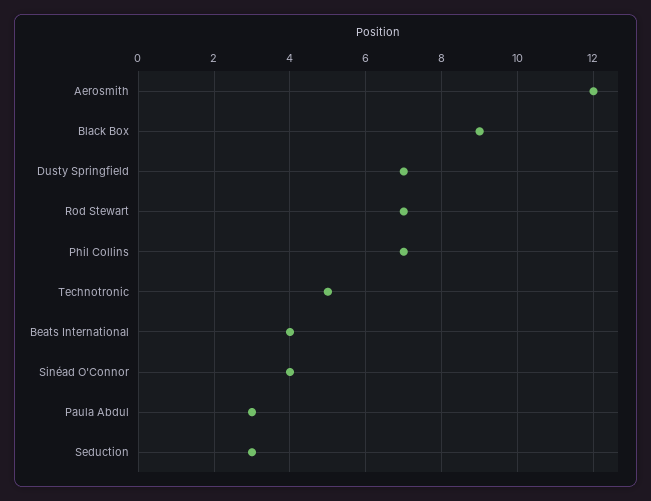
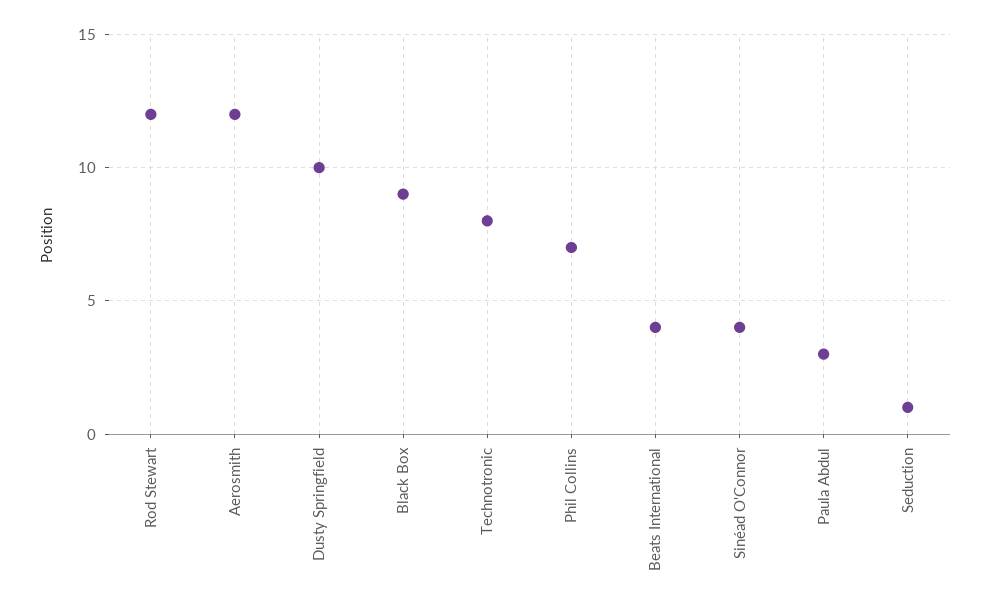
  {
    "Aerosmith": 12,
    "Black Box": 9,
-   "Dusty Springfield": 7,
+   "Dusty Springfield": 10,
-   "Rod Stewart": 7,
+   "Rod Stewart": 12,
    "Phil Collins": 7,
-   "Technotronic": 5,
+   "Technotronic": 8,
    "Beats International": 4,
    "Sinéad O'Connor": 4,
    "Paula Abdul": 3,
-   "Seduction": 3
+   "Seduction": 1
  }

